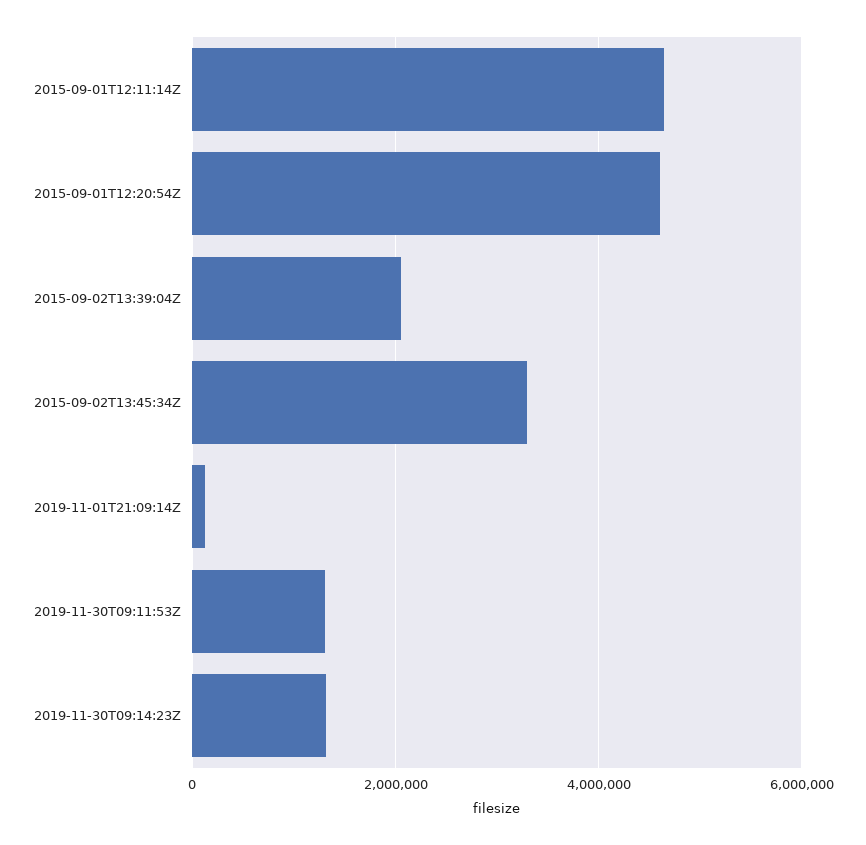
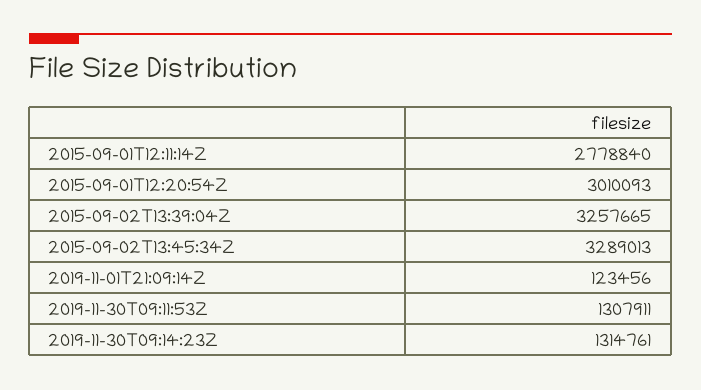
  {
-   "2015-09-01T12:11:14Z": 4600000,
+   "2015-09-01T12:11:14Z": 2778840,
-   "2015-09-01T12:20:54Z": 4600000,
+   "2015-09-01T12:20:54Z": 3010093,
-   "2015-09-02T13:39:04Z": 2000000,
+   "2015-09-02T13:39:04Z": 3257665,
    "2015-09-02T13:45:34Z": 3289013,
    "2019-11-01T21:09:14Z": 123456,
    "2019-11-30T09:11:53Z": 1307911,
    "2019-11-30T09:14:23Z": 1314761
  }

